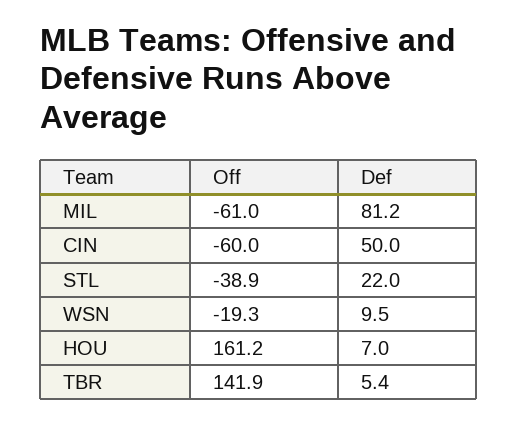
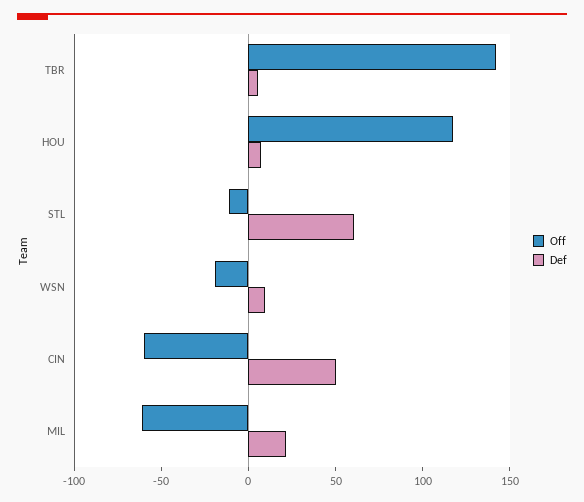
  {
    "Off": {
      "MIL": -61,
      "CIN": -60,
-     "STL": -38.9,
+     "STL": -10,
      "WSN": -19.3,
-     "HOU": 161.2,
+     "HOU": 120,
      "TBR": 141.9
    },
    "Def": {
-     "MIL": 81.2,
+     "MIL": 20,
      "CIN": 50,
-     "STL": 22,
+     "STL": 60,
      "WSN": 9.5,
      "HOU": 7,
      "TBR": 5.4
    }
  }

